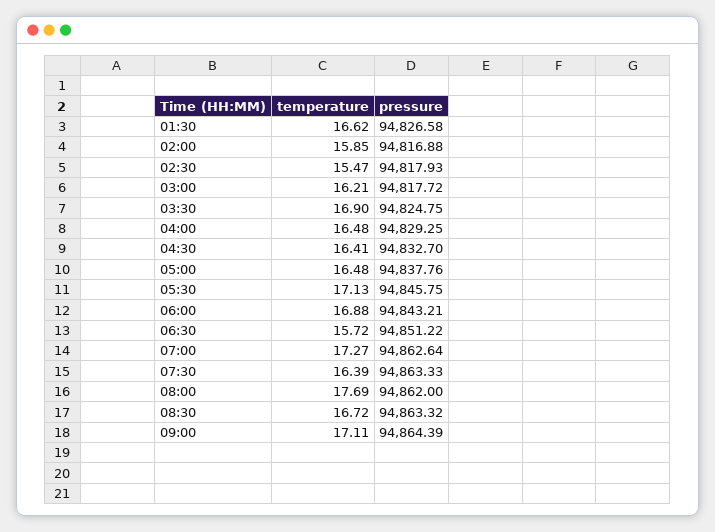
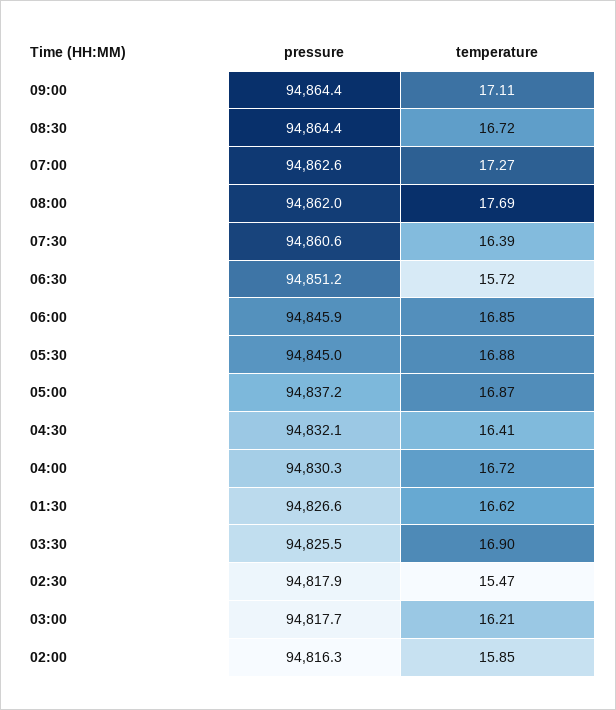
  {
    "temperature": {
      "01:30": 16.62,
      "02:00": 15.85,
      "02:30": 15.47,
      "03:00": 16.21,
      "03:30": 16.9,
-     "04:00": 16.48,
+     "04:00": 16.72,
      "04:30": 16.41,
-     "05:00": 16.48,
+     "05:00": 16.87,
-     "05:30": 17.13,
+     "05:30": 16.88,
-     "06:00": 16.88,
+     "06:00": 16.85,
      "06:30": 15.72,
      "07:00": 17.27,
      "07:30": 16.39,
      "08:00": 17.69,
      "08:30": 16.72,
      "09:00": 17.11
    },
    "pressure": {
      "01:30": 94826.58,
-     "02:00": 94816.88,
+     "02:00": 94816.3,
      "02:30": 94817.93,
      "03:00": 94817.72,
-     "03:30": 94824.75,
+     "03:30": 94825.5,
-     "04:00": 94829.25,
+     "04:00": 94830.3,
-     "04:30": 94832.7,
+     "04:30": 94832.1,
-     "05:00": 94837.76,
+     "05:00": 94837.2,
-     "05:30": 94845.75,
+     "05:30": 94845,
-     "06:00": 94843.21,
+     "06:00": 94845.9,
      "06:30": 94851.22,
      "07:00": 94862.64,
-     "07:30": 94863.33,
+     "07:30": 94860.6,
      "08:00": 94862,
-     "08:30": 94863.32,
+     "08:30": 94864.4,
      "09:00": 94864.39
    }
  }

